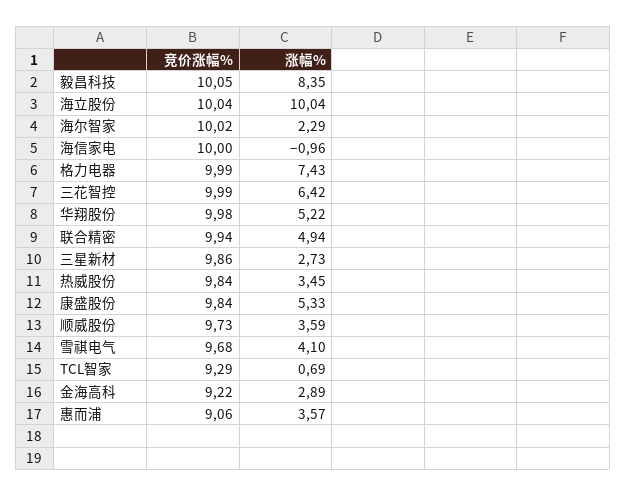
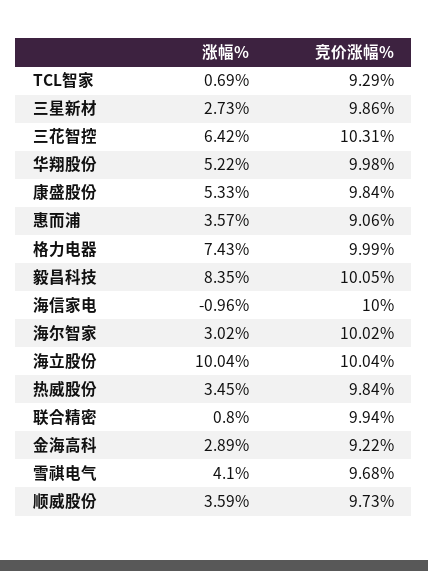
  {
    "竞价涨幅%": {
      "毅昌科技": 10.05,
      "海立股份": 10.04,
      "海尔智家": 10.02,
      "海信家电": 10,
      "格力电器": 9.99,
-     "三花智控": 9.99,
+     "三花智控": 10.31,
      "华翔股份": 9.98,
      "联合精密": 9.94,
      "三星新材": 9.86,
      "热威股份": 9.84,
      "康盛股份": 9.84,
      "顺威股份": 9.73,
      "雪祺电气": 9.68,
      "TCL智家": 9.29,
      "金海高科": 9.22,
      "惠而浦": 9.06
    },
    "涨幅%": {
      "毅昌科技": 8.35,
      "海立股份": 10.04,
-     "海尔智家": 2.29,
+     "海尔智家": 3.02,
      "海信家电": -0.96,
      "格力电器": 7.43,
      "三花智控": 6.42,
      "华翔股份": 5.22,
-     "联合精密": 4.94,
+     "联合精密": 0.8,
      "三星新材": 2.73,
      "热威股份": 3.45,
      "康盛股份": 5.33,
      "顺威股份": 3.59,
      "雪祺电气": 4.1,
      "TCL智家": 0.69,
      "金海高科": 2.89,
      "惠而浦": 3.57
    }
  }

